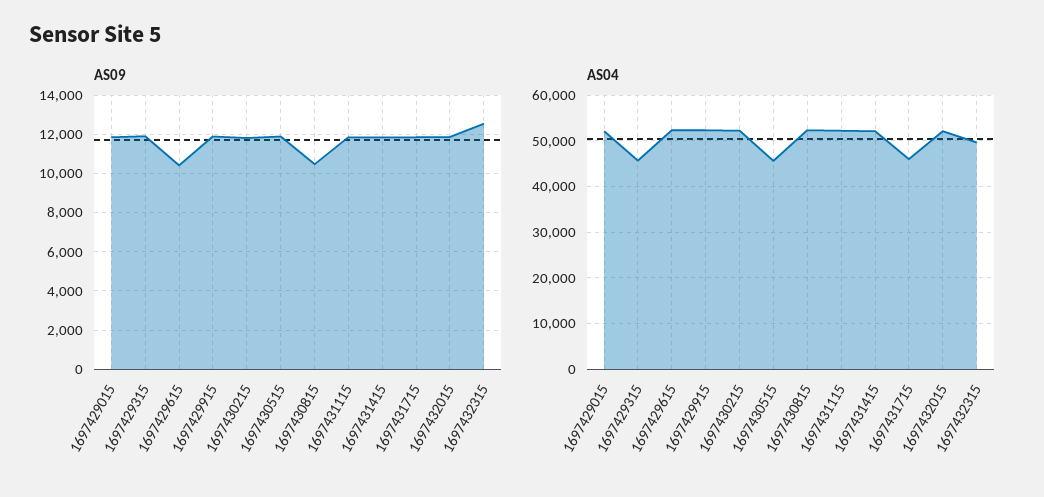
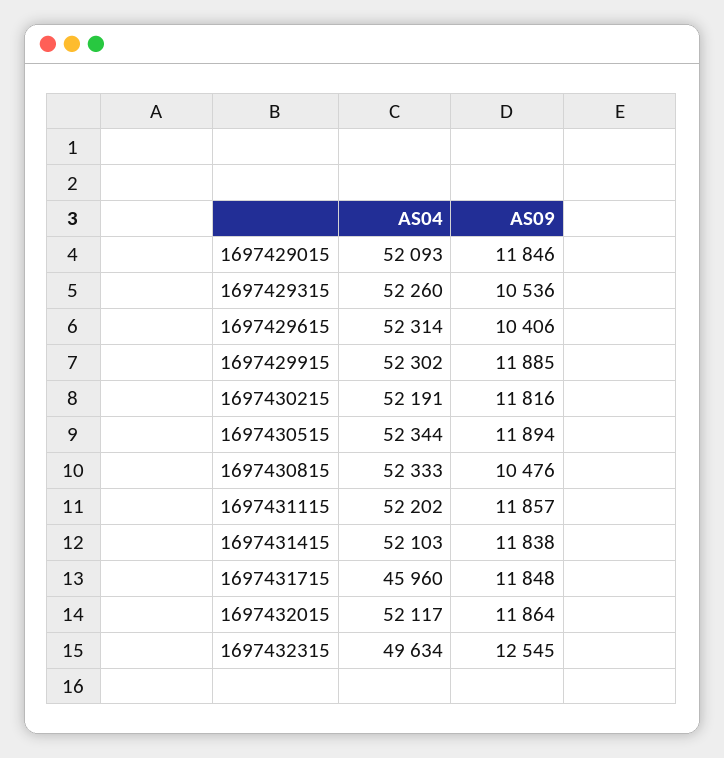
  {
    "AS09": {
      "1697429015": 11846,
-     "1697429315": 12000,
+     "1697429315": 10536,
      "1697429615": 10406,
      "1697429915": 11885,
      "1697430215": 11816,
      "1697430515": 11894,
      "1697430815": 10476,
      "1697431115": 11857,
      "1697431415": 11838,
      "1697431715": 11848,
      "1697432015": 11864,
      "1697432315": 12545
    },
    "AS04": {
      "1697429015": 52093,
-     "1697429315": 46000,
+     "1697429315": 52260,
      "1697429615": 52314,
      "1697429915": 52302,
      "1697430215": 52191,
-     "1697430515": 46000,
+     "1697430515": 52344,
      "1697430815": 52333,
      "1697431115": 52202,
      "1697431415": 52103,
      "1697431715": 45960,
      "1697432015": 52117,
      "1697432315": 49634
    }
  }

